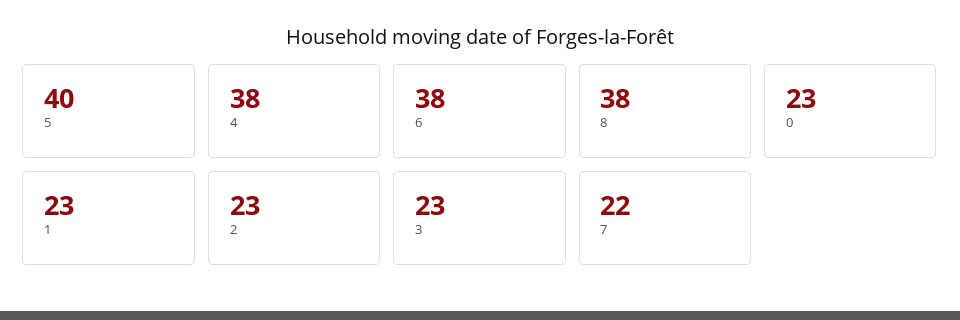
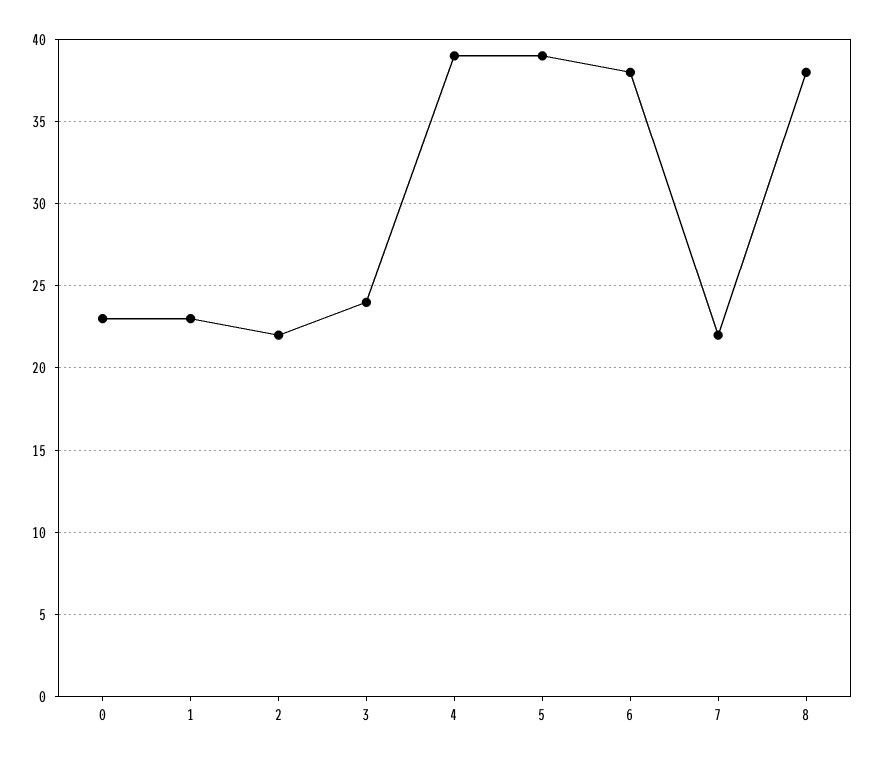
  {
-   "5": 40,
+   "5": 39,
-   "4": 38,
+   "4": 39,
    "6": 38,
    "8": 38,
    "0": 23,
    "1": 23,
-   "2": 23,
+   "2": 22,
-   "3": 23,
+   "3": 24,
    "7": 22
  }

